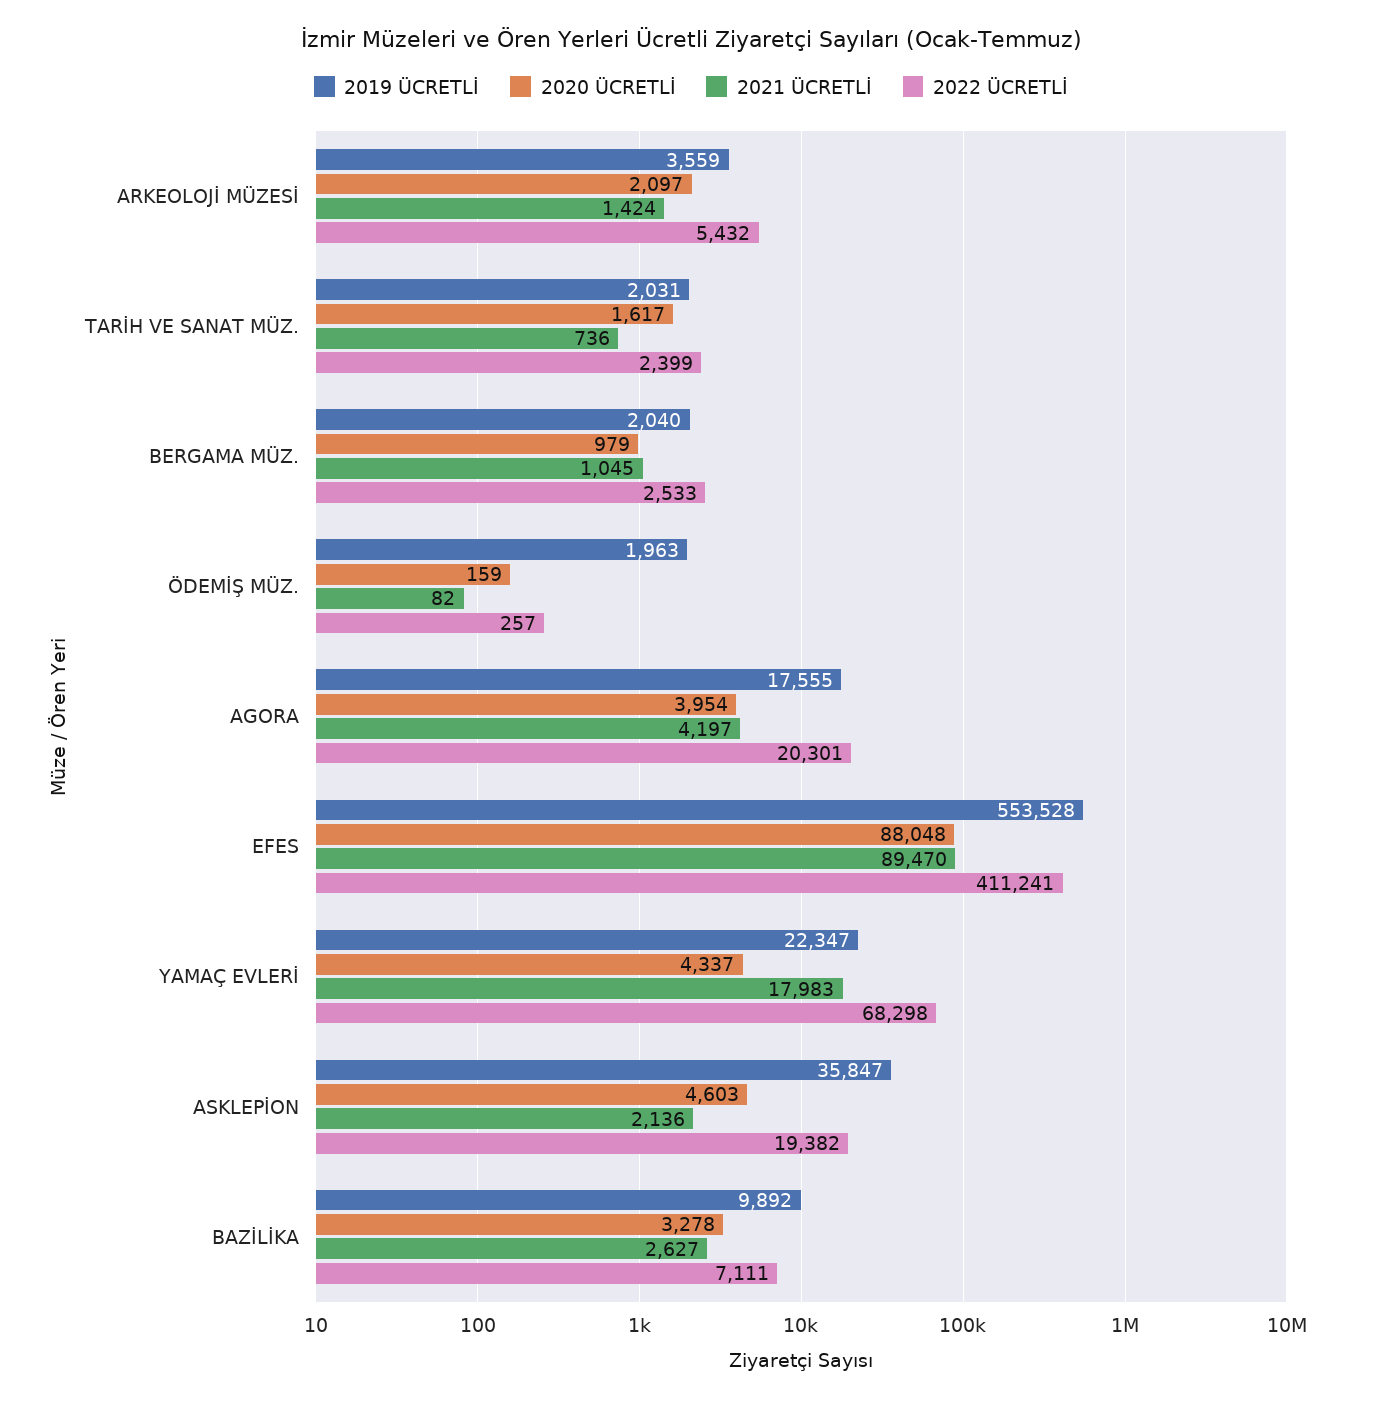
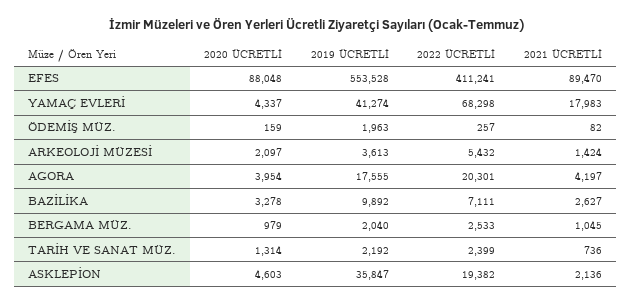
  {
    "2019 ÜCRETLİ": {
-     "ARKEOLOJİ MÜZESİ": 3559,
+     "ARKEOLOJİ MÜZESİ": 3613,
-     "TARİH VE SANAT MÜZ.": 2031,
+     "TARİH VE SANAT MÜZ.": 2192,
      "BERGAMA MÜZ.": 2040,
      "ÖDEMİŞ MÜZ.": 1963,
      "AGORA": 17555,
      "EFES": 553528,
-     "YAMAÇ EVLERİ": 22347,
+     "YAMAÇ EVLERİ": 41274,
      "ASKLEPİON": 35847,
      "BAZİLİKA": 9892
    },
    "2020 ÜCRETLİ": {
      "ARKEOLOJİ MÜZESİ": 2097,
-     "TARİH VE SANAT MÜZ.": 1617,
+     "TARİH VE SANAT MÜZ.": 1314,
      "BERGAMA MÜZ.": 979,
      "ÖDEMİŞ MÜZ.": 159,
      "AGORA": 3954,
      "EFES": 88048,
      "YAMAÇ EVLERİ": 4337,
      "ASKLEPİON": 4603,
      "BAZİLİKA": 3278
    },
    "2021 ÜCRETLİ": {
      "ARKEOLOJİ MÜZESİ": 1424,
      "TARİH VE SANAT MÜZ.": 736,
      "BERGAMA MÜZ.": 1045,
      "ÖDEMİŞ MÜZ.": 82,
      "AGORA": 4197,
      "EFES": 89470,
      "YAMAÇ EVLERİ": 17983,
      "ASKLEPİON": 2136,
      "BAZİLİKA": 2627
    },
    "2022 ÜCRETLİ": {
      "ARKEOLOJİ MÜZESİ": 5432,
      "TARİH VE SANAT MÜZ.": 2399,
      "BERGAMA MÜZ.": 2533,
      "ÖDEMİŞ MÜZ.": 257,
      "AGORA": 20301,
      "EFES": 411241,
      "YAMAÇ EVLERİ": 68298,
      "ASKLEPİON": 19382,
      "BAZİLİKA": 7111
    }
  }

